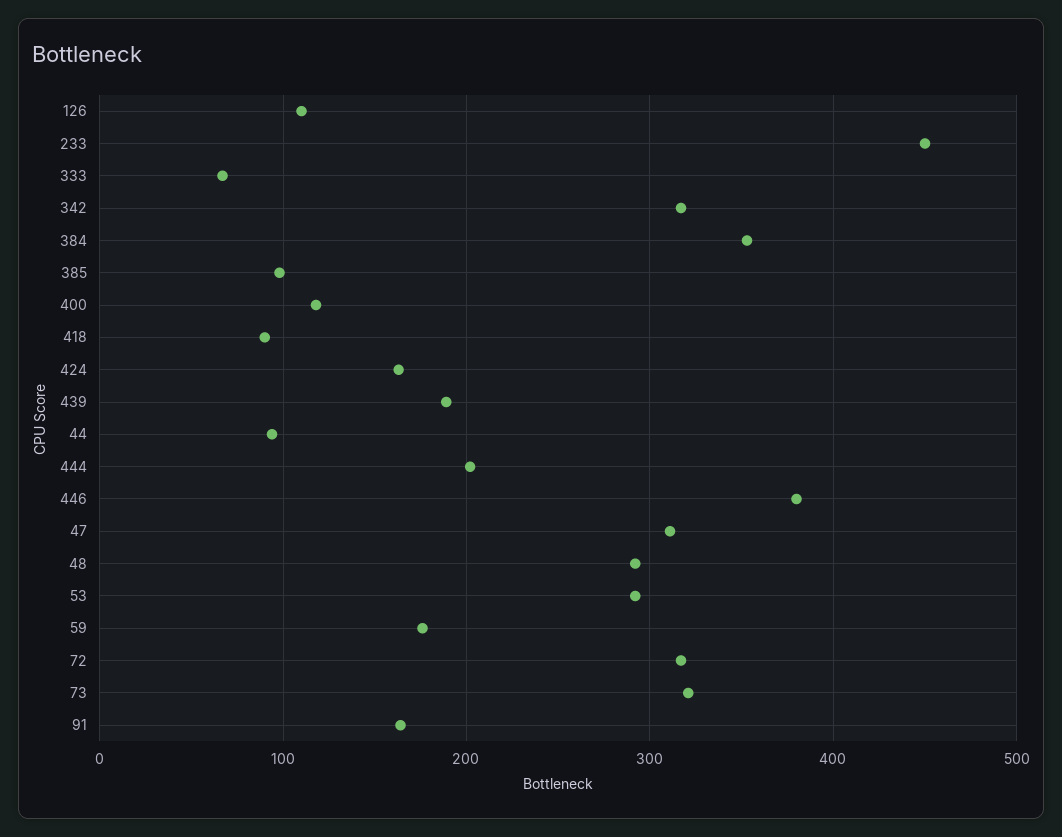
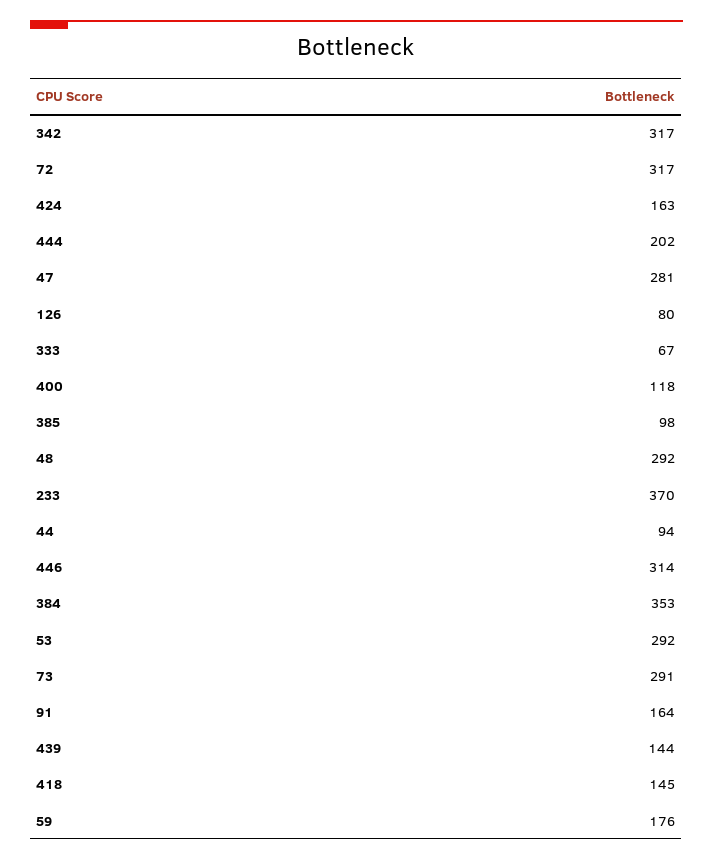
  {
-   "126": 110,
+   "126": 80,
-   "233": 450,
+   "233": 370,
    "333": 67,
    "342": 317,
    "384": 353,
    "385": 98,
    "400": 118,
-   "418": 90,
+   "418": 145,
    "424": 163,
-   "439": 190,
+   "439": 144,
    "44": 94,
    "444": 202,
-   "446": 380,
+   "446": 314,
-   "47": 310,
+   "47": 281,
    "48": 292,
    "53": 292,
    "59": 176,
    "72": 317,
-   "73": 320,
+   "73": 291,
    "91": 164
  }

